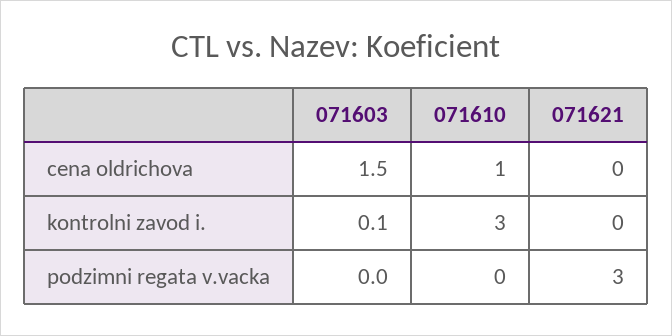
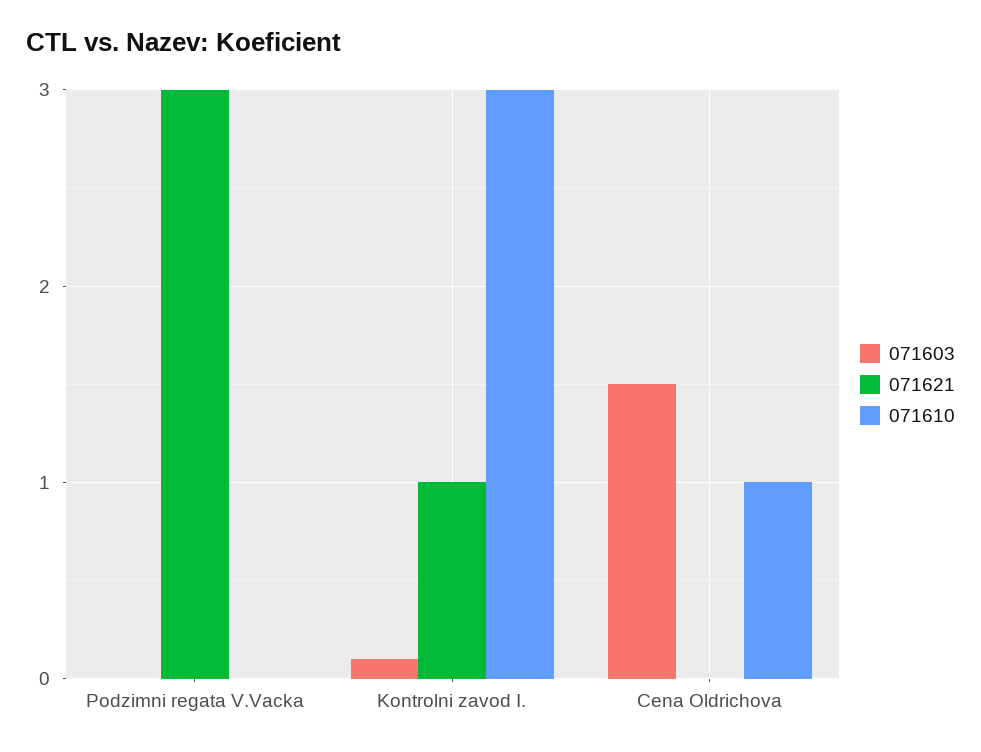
  {
    "071603": {
      "cena oldrichova": 1.5,
      "kontrolni zavod i.": 0.1,
      "podzimni regata v.vacka": 0
    },
    "071610": {
      "cena oldrichova": 1,
      "kontrolni zavod i.": 3,
      "podzimni regata v.vacka": 0
    },
    "071621": {
      "cena oldrichova": 0,
-     "kontrolni zavod i.": 0,
+     "kontrolni zavod i.": 1,
      "podzimni regata v.vacka": 3
    }
  }

